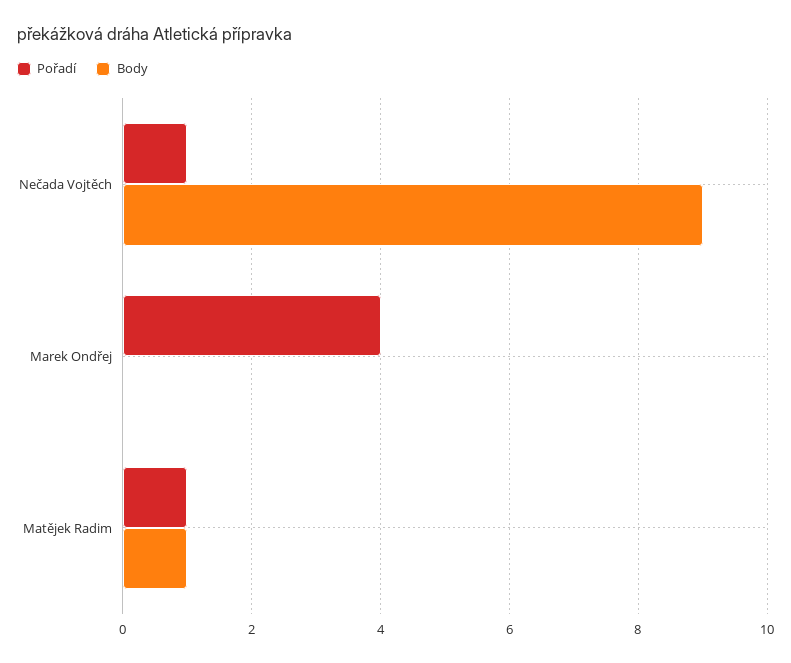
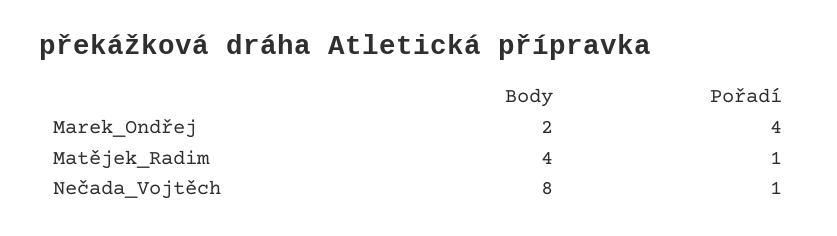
  {
    "Pořadí": {
      "Nečada Vojtěch": 1,
      "Marek Ondřej": 4,
      "Matějek Radim": 1
    },
    "Body": {
-     "Nečada Vojtěch": 9,
+     "Nečada Vojtěch": 8,
-     "Marek Ondřej": 0,
+     "Marek Ondřej": 2,
-     "Matějek Radim": 1
+     "Matějek Radim": 4
    }
  }

